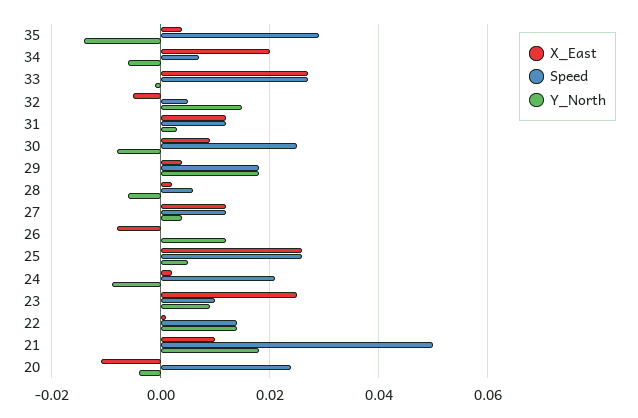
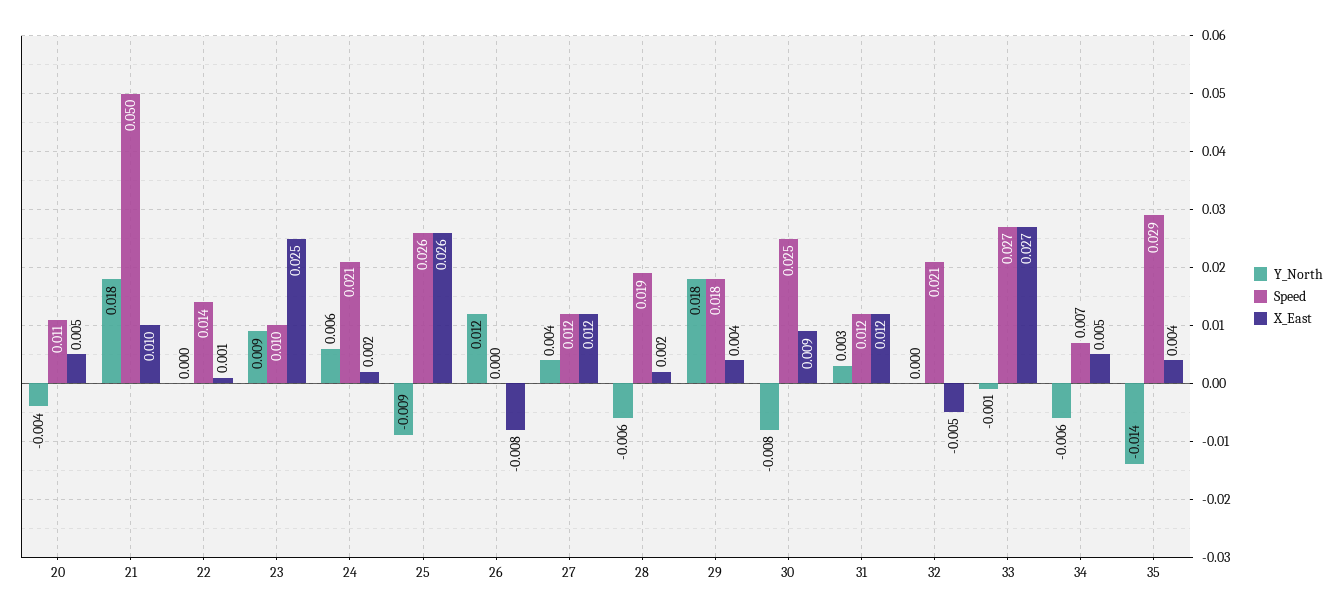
  {
    "X_East": {
      "35": 0.004,
-     "34": 0.02,
+     "34": 0.005,
      "33": 0.027,
      "32": -0.005,
      "31": 0.012,
      "30": 0.009,
      "29": 0.004,
      "28": 0.002,
      "27": 0.012,
      "26": -0.008,
      "25": 0.026,
      "24": 0.002,
      "23": 0.025,
      "22": 0.001,
      "21": 0.01,
-     "20": -0.01
+     "20": 0.005
    },
    "Speed": {
      "35": 0.029,
      "34": 0.007,
      "33": 0.027,
-     "32": 0.005,
+     "32": 0.021,
      "31": 0.012,
      "30": 0.025,
      "29": 0.018,
-     "28": 0.005,
+     "28": 0.019,
      "27": 0.012,
      "26": 0,
      "25": 0.026,
      "24": 0.021,
      "23": 0.01,
      "22": 0.014,
      "21": 0.05,
-     "20": 0.025
+     "20": 0.011
    },
    "Y_North": {
      "35": -0.014,
      "34": -0.006,
      "33": -0.001,
-     "32": 0.015,
+     "32": 0,
      "31": 0.003,
      "30": -0.008,
      "29": 0.018,
      "28": -0.006,
      "27": 0.004,
      "26": 0.012,
-     "25": 0.005,
+     "25": -0.009,
-     "24": -0.01,
+     "24": 0.006,
      "23": 0.009,
-     "22": 0.015,
+     "22": 0,
      "21": 0.018,
      "20": -0.004
    }
  }

